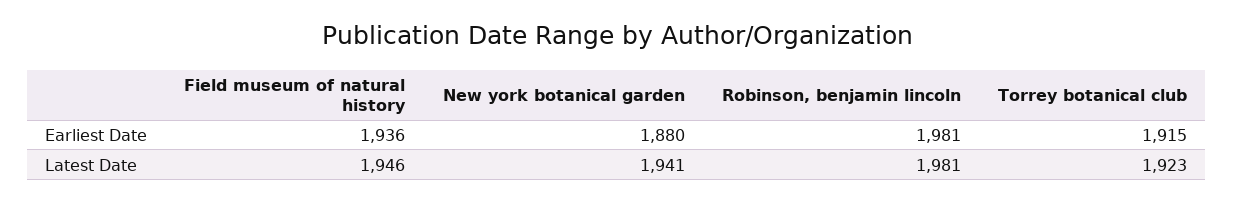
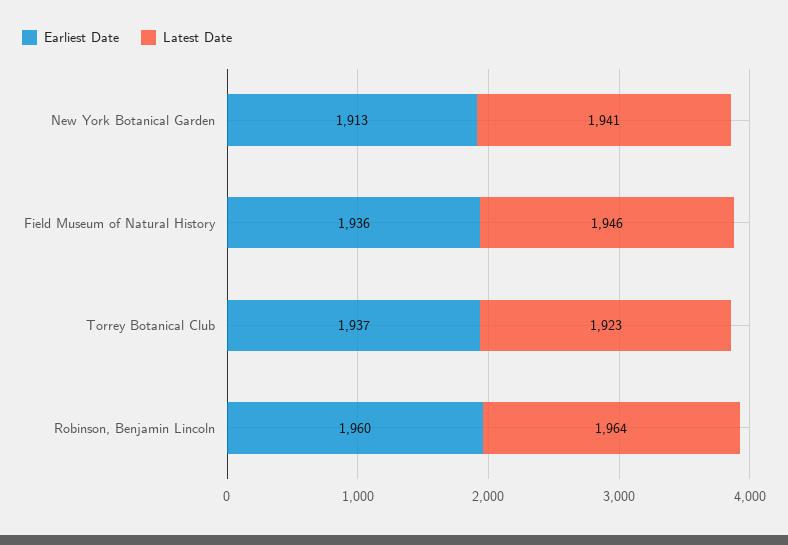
  {
    "Earliest Date": {
      "Field museum of natural history": 1936,
-     "New york botanical garden": 1880,
+     "New york botanical garden": 1913,
-     "Robinson, benjamin lincoln": 1981,
+     "Robinson, benjamin lincoln": 1960,
-     "Torrey botanical club": 1915
+     "Torrey botanical club": 1937
    },
    "Latest Date": {
      "Field museum of natural history": 1946,
      "New york botanical garden": 1941,
-     "Robinson, benjamin lincoln": 1981,
+     "Robinson, benjamin lincoln": 1964,
      "Torrey botanical club": 1923
    }
  }

